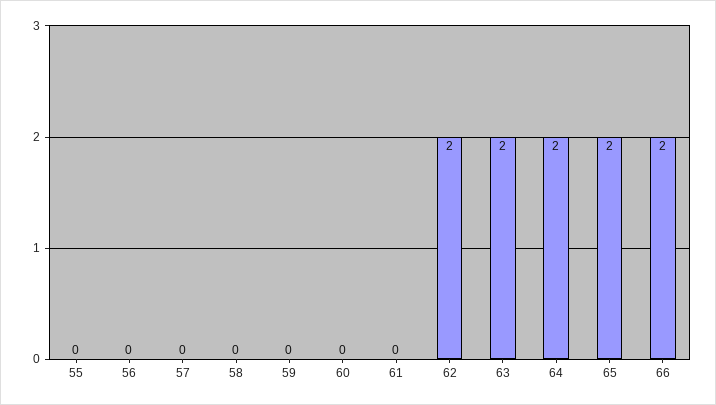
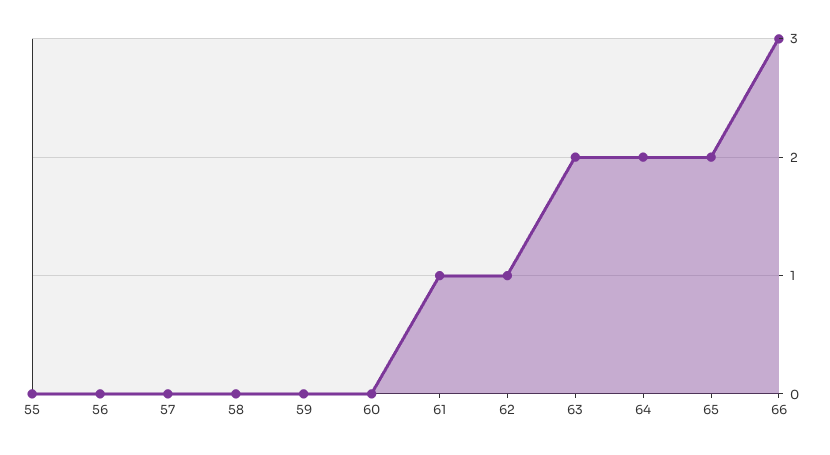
  {
    "55": 0,
    "56": 0,
    "57": 0,
    "58": 0,
    "59": 0,
    "60": 0,
-   "61": 0,
+   "61": 1,
-   "62": 2,
+   "62": 1,
    "63": 2,
    "64": 2,
    "65": 2,
-   "66": 2
+   "66": 3
  }

